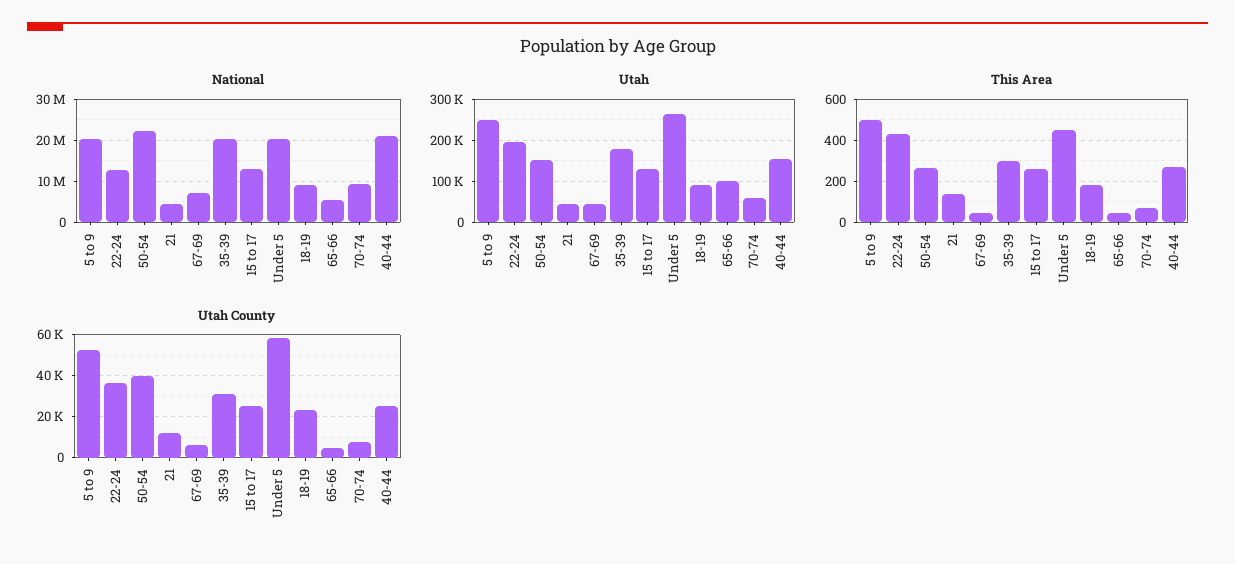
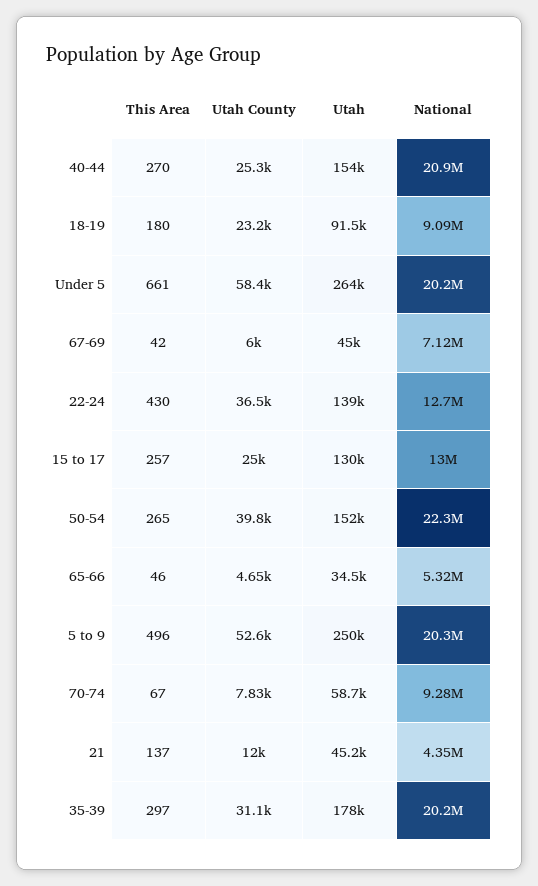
  {
    "National": {
      "5 to 9": 20300000,
      "22-24": 12700000,
      "50-54": 22300000,
      "21": 4350000,
      "67-69": 7120000,
      "35-39": 20200000,
      "15 to 17": 13000000,
      "Under 5": 20200000,
      "18-19": 9090000,
      "65-66": 5320000,
      "70-74": 9280000,
      "40-44": 20900000
    },
    "Utah": {
      "5 to 9": 250000,
-     "22-24": 200000,
+     "22-24": 139000,
      "50-54": 152000,
      "21": 45200,
      "67-69": 45000,
      "35-39": 178000,
      "15 to 17": 130000,
      "Under 5": 264000,
      "18-19": 91500,
-     "65-66": 100000,
+     "65-66": 34500,
      "70-74": 58700,
      "40-44": 154000
    },
    "This Area": {
      "5 to 9": 496,
      "22-24": 430,
      "50-54": 265,
      "21": 137,
      "67-69": 42,
      "35-39": 297,
      "15 to 17": 257,
-     "Under 5": 450,
+     "Under 5": 661,
      "18-19": 180,
      "65-66": 46,
      "70-74": 67,
      "40-44": 270
    },
    "Utah County": {
      "5 to 9": 52600,
      "22-24": 36500,
      "50-54": 39800,
      "21": 12000,
      "67-69": 6000,
      "35-39": 31100,
      "15 to 17": 25000,
      "Under 5": 58400,
      "18-19": 23200,
      "65-66": 4650,
      "70-74": 7830,
      "40-44": 25300
    }
  }

